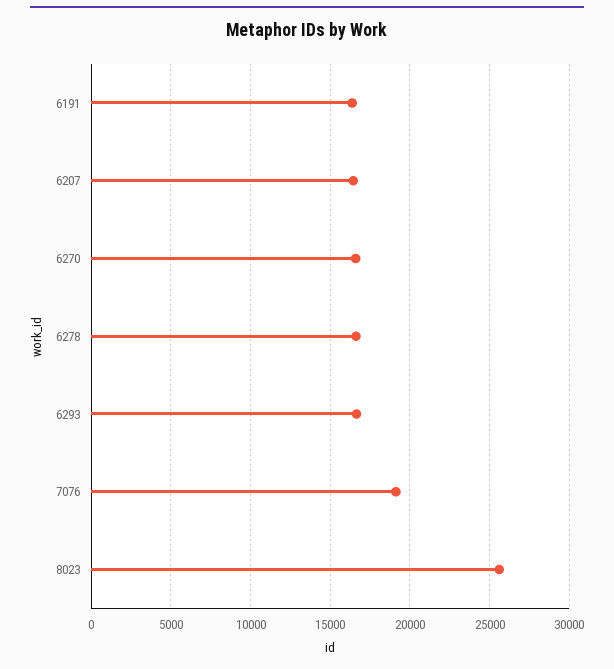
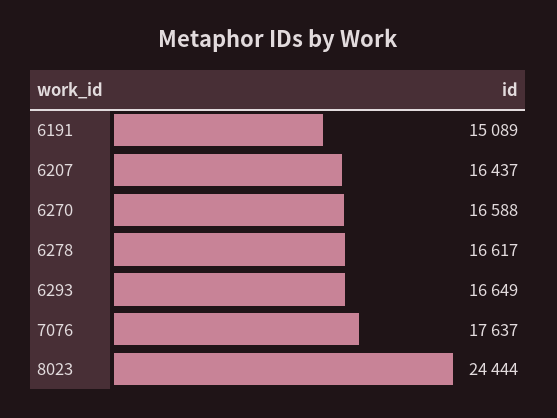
  {
-   "6191": 16500,
+   "6191": 15089,
    "6207": 16437,
    "6270": 16588,
    "6278": 16617,
    "6293": 16649,
-   "7076": 19000,
+   "7076": 17637,
-   "8023": 25500
+   "8023": 24444
  }

